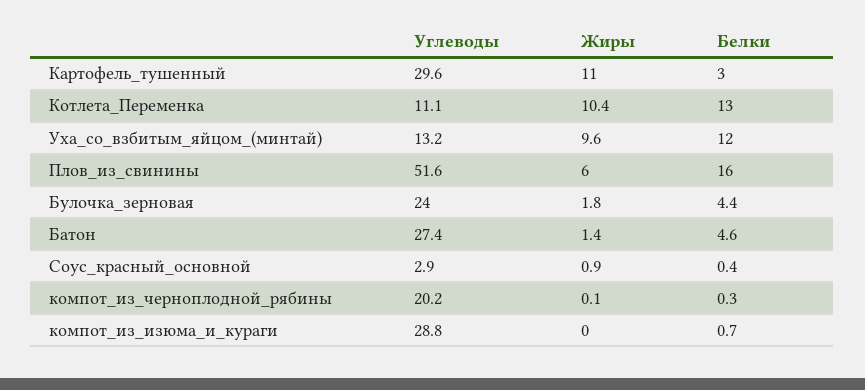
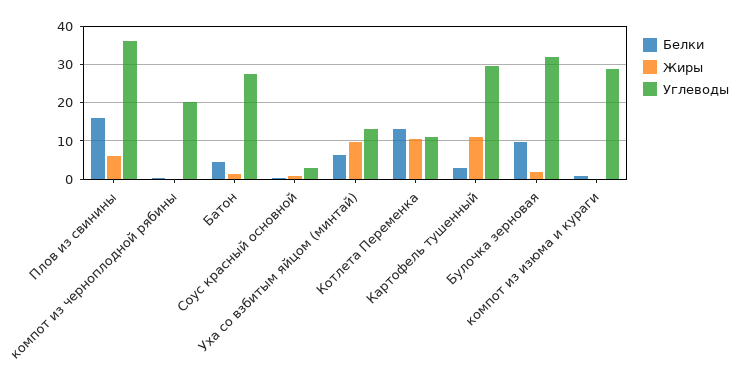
  {
    "Углеводы": {
      "Картофель_тушенный": 29.6,
      "Котлета_Переменка": 11.1,
      "Уха_со_взбитым_яйцом_(минтай)": 13.2,
-     "Плов_из_свинины": 51.6,
+     "Плов_из_свинины": 36,
-     "Булочка_зерновая": 24,
+     "Булочка_зерновая": 32,
      "Батон": 27.4,
      "Соус_красный_основной": 2.9,
      "компот_из_черноплодной_рябины": 20.2,
      "компот_из_изюма_и_кураги": 28.8
    },
    "Жиры": {
      "Картофель_тушенный": 11,
      "Котлета_Переменка": 10.4,
      "Уха_со_взбитым_яйцом_(минтай)": 9.6,
      "Плов_из_свинины": 6,
      "Булочка_зерновая": 1.8,
      "Батон": 1.4,
      "Соус_красный_основной": 0.9,
      "компот_из_черноплодной_рябины": 0.1,
      "компот_из_изюма_и_кураги": 0
    },
    "Белки": {
      "Картофель_тушенный": 3,
      "Котлета_Переменка": 13,
-     "Уха_со_взбитым_яйцом_(минтай)": 12,
+     "Уха_со_взбитым_яйцом_(минтай)": 6,
      "Плов_из_свинины": 16,
-     "Булочка_зерновая": 4.4,
+     "Булочка_зерновая": 10,
      "Батон": 4.6,
      "Соус_красный_основной": 0.4,
      "компот_из_черноплодной_рябины": 0.3,
      "компот_из_изюма_и_кураги": 0.7
    }
  }

